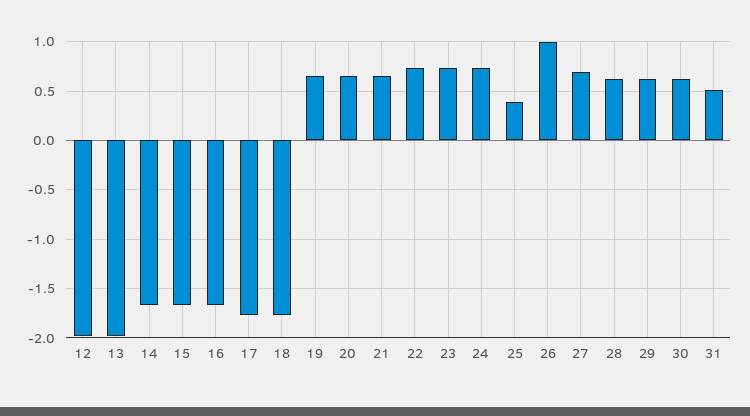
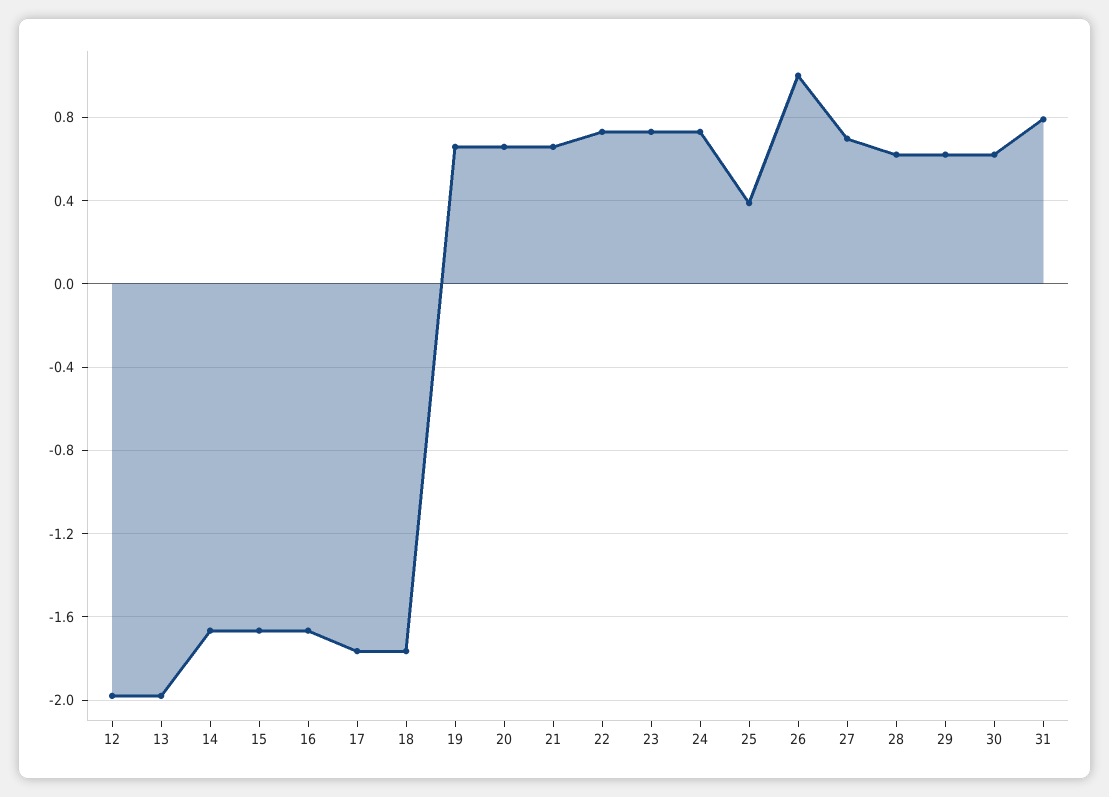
  {
    "12": -2,
    "13": -2,
    "14": -1.65,
    "15": -1.65,
    "16": -1.65,
    "17": -1.75,
    "18": -1.75,
    "19": 0.65,
    "20": 0.65,
    "21": 0.65,
    "22": 0.75,
    "23": 0.75,
    "24": 0.75,
    "25": 0.4,
    "26": 1,
    "27": 0.7,
    "28": 0.6,
    "29": 0.6,
    "30": 0.6,
-   "31": 0.5
+   "31": 0.8
  }

